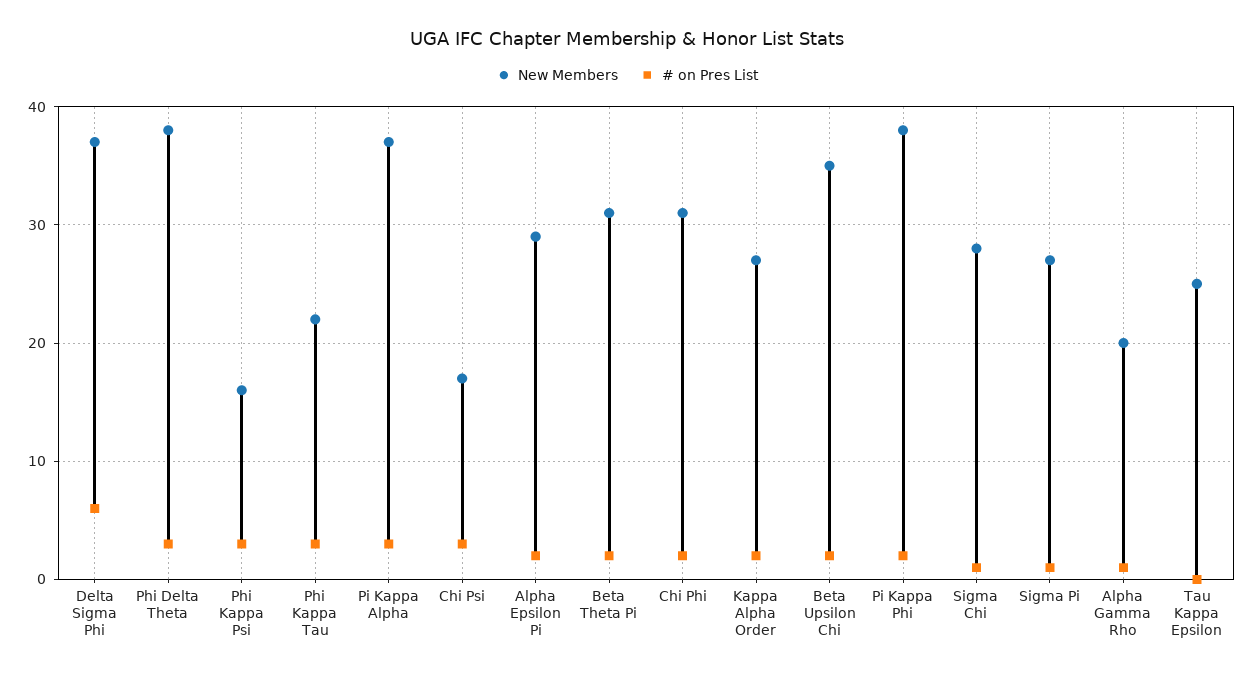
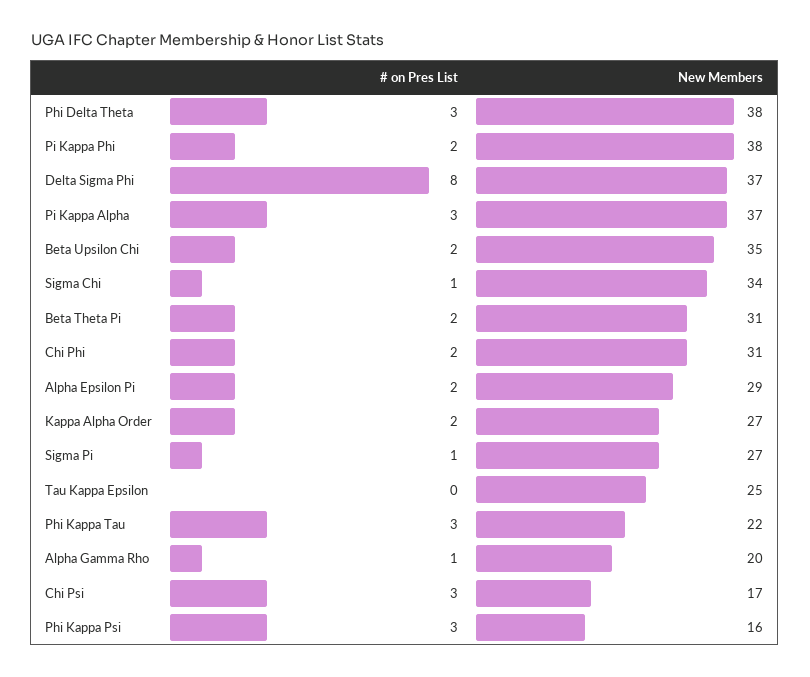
  {
    "New Members": {
      "Delta Sigma Phi": 37,
      "Phi Delta Theta": 38,
      "Phi Kappa Psi": 16,
      "Phi Kappa Tau": 22,
      "Pi Kappa Alpha": 37,
      "Chi Psi": 17,
      "Alpha Epsilon Pi": 29,
      "Beta Theta Pi": 31,
      "Chi Phi": 31,
      "Kappa Alpha Order": 27,
      "Beta Upsilon Chi": 35,
      "Pi Kappa Phi": 38,
-     "Sigma Chi": 28,
+     "Sigma Chi": 34,
      "Sigma Pi": 27,
      "Alpha Gamma Rho": 20,
      "Tau Kappa Epsilon": 25
    },
    "# on Pres List": {
-     "Delta Sigma Phi": 6,
+     "Delta Sigma Phi": 8,
      "Phi Delta Theta": 3,
      "Phi Kappa Psi": 3,
      "Phi Kappa Tau": 3,
      "Pi Kappa Alpha": 3,
      "Chi Psi": 3,
      "Alpha Epsilon Pi": 2,
      "Beta Theta Pi": 2,
      "Chi Phi": 2,
      "Kappa Alpha Order": 2,
      "Beta Upsilon Chi": 2,
      "Pi Kappa Phi": 2,
      "Sigma Chi": 1,
      "Sigma Pi": 1,
      "Alpha Gamma Rho": 1,
      "Tau Kappa Epsilon": 0
    }
  }

